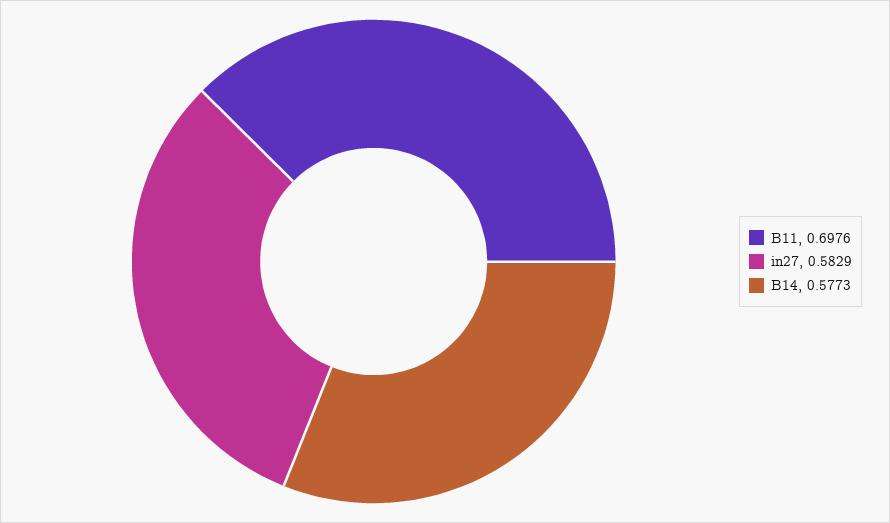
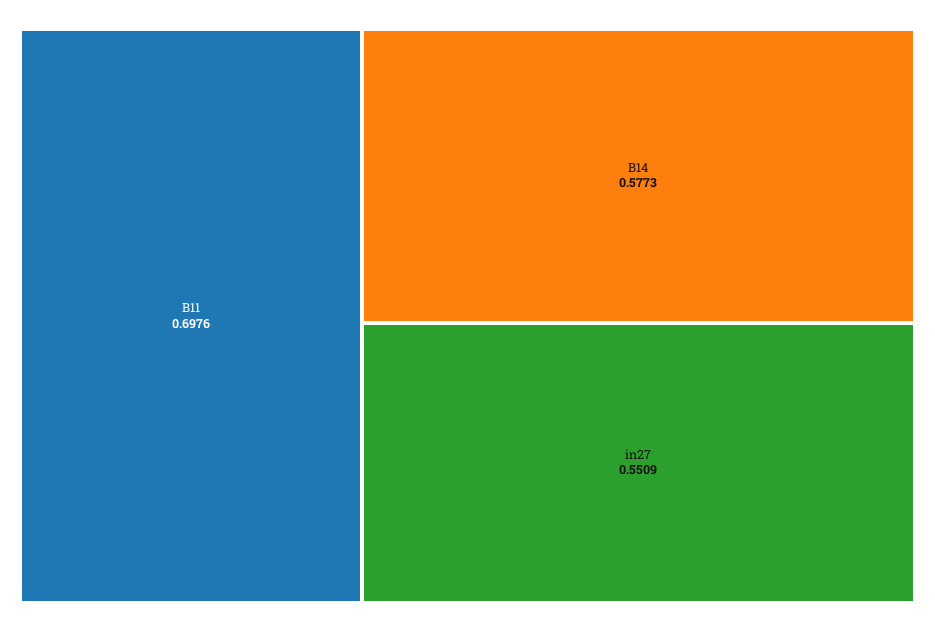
  {
    "B11": 0.6976,
-   "in27": 0.5829,
+   "in27": 0.5509,
    "B14": 0.5773
  }

